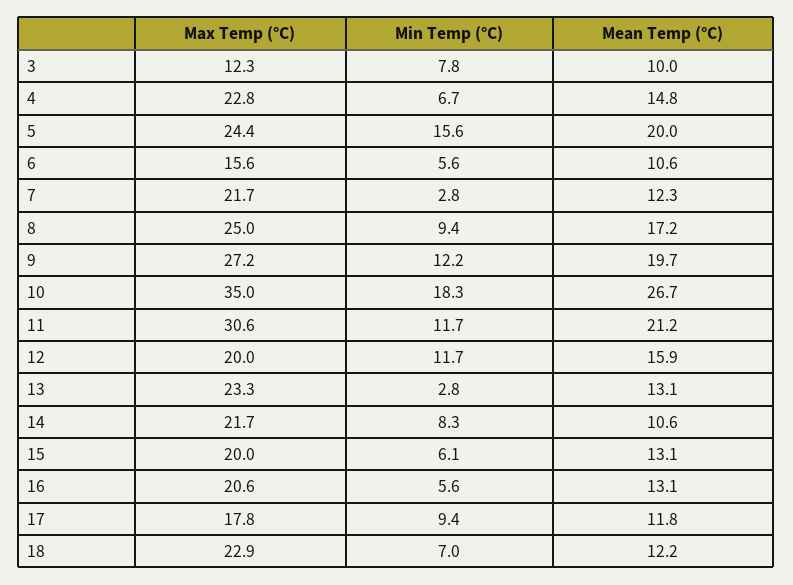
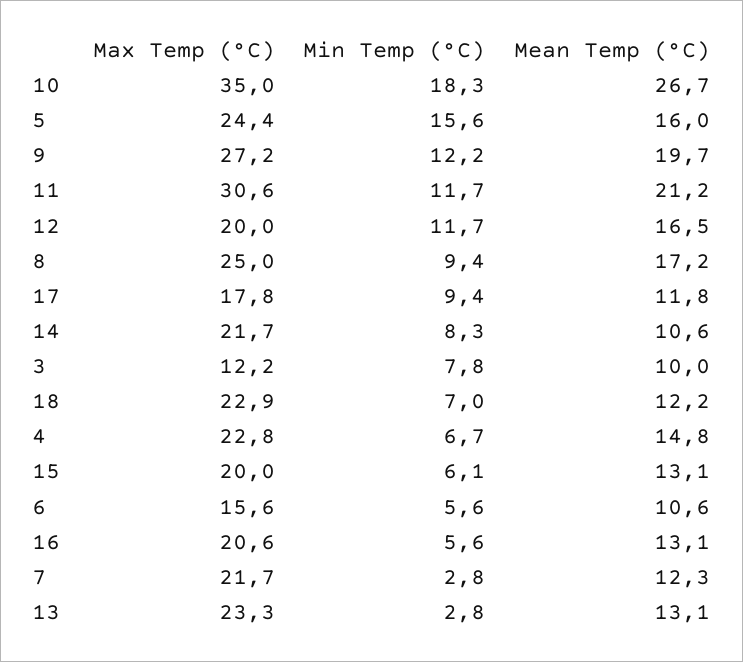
  {
    "Max Temp (°C)": {
-     "3": 12.3,
+     "3": 12.2,
      "4": 22.8,
      "5": 24.4,
      "6": 15.6,
      "7": 21.7,
      "8": 25,
      "9": 27.2,
      "10": 35,
      "11": 30.6,
      "12": 20,
      "13": 23.3,
      "14": 21.7,
      "15": 20,
      "16": 20.6,
      "17": 17.8,
      "18": 22.9
    },
    "Min Temp (°C)": {
      "3": 7.8,
      "4": 6.7,
      "5": 15.6,
      "6": 5.6,
      "7": 2.8,
      "8": 9.4,
      "9": 12.2,
      "10": 18.3,
      "11": 11.7,
      "12": 11.7,
      "13": 2.8,
      "14": 8.3,
      "15": 6.1,
      "16": 5.6,
      "17": 9.4,
      "18": 7
    },
    "Mean Temp (°C)": {
      "3": 10,
      "4": 14.8,
-     "5": 20,
+     "5": 16,
      "6": 10.6,
      "7": 12.3,
      "8": 17.2,
      "9": 19.7,
      "10": 26.7,
      "11": 21.2,
-     "12": 15.9,
+     "12": 16.5,
      "13": 13.1,
      "14": 10.6,
      "15": 13.1,
      "16": 13.1,
      "17": 11.8,
      "18": 12.2
    }
  }

